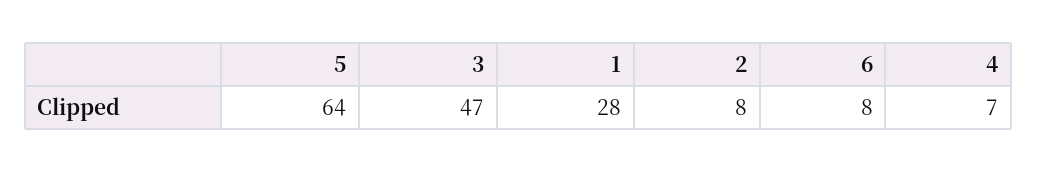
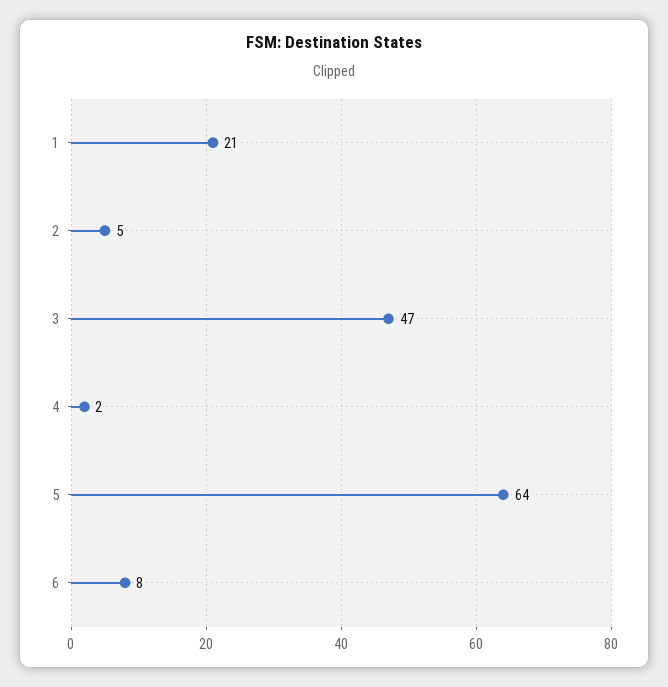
  {
    "5": 64,
    "3": 47,
-   "1": 28,
+   "1": 21,
-   "2": 8,
+   "2": 5,
    "6": 8,
-   "4": 7
+   "4": 2
  }

